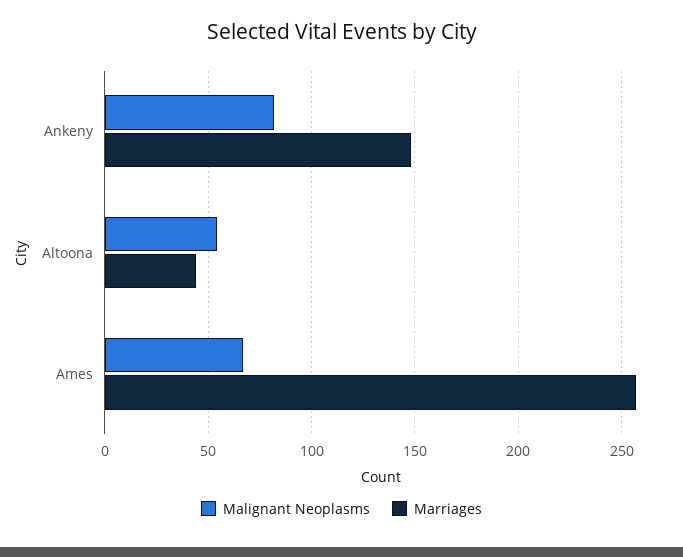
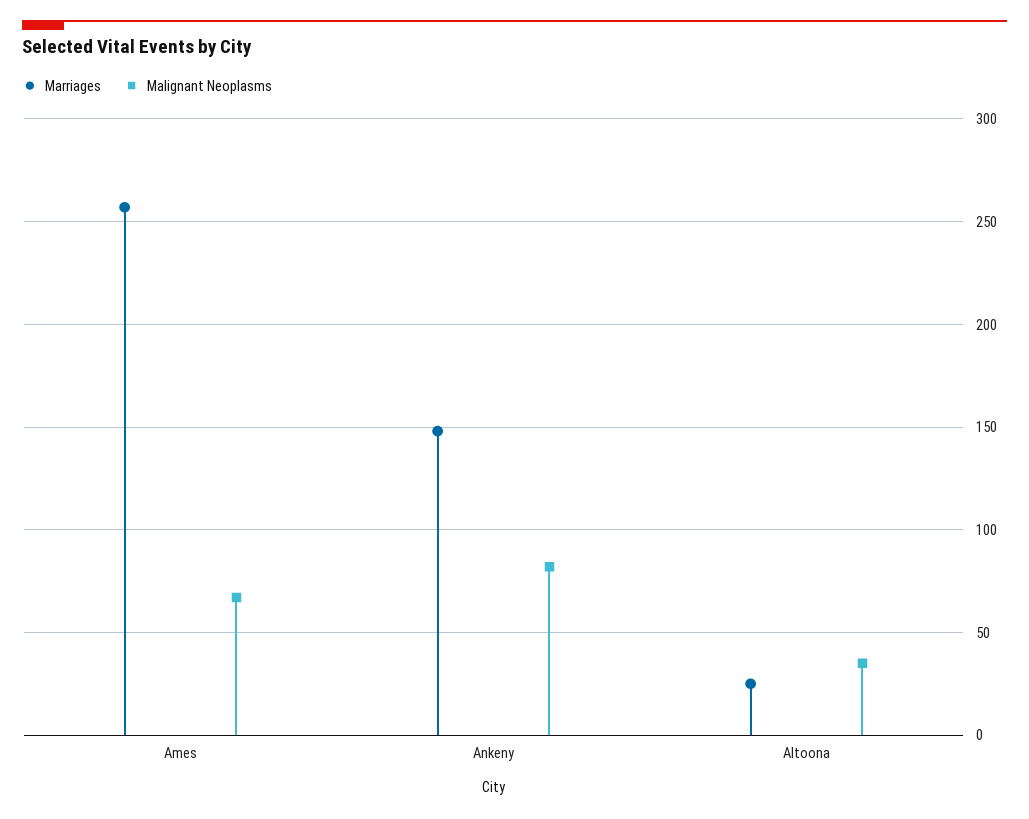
  {
    "Malignant Neoplasms": {
      "Ankeny": 80,
-     "Altoona": 55,
+     "Altoona": 35,
      "Ames": 65
    },
    "Marriages": {
      "Ankeny": 150,
-     "Altoona": 45,
+     "Altoona": 25,
      "Ames": 255
    }
  }

